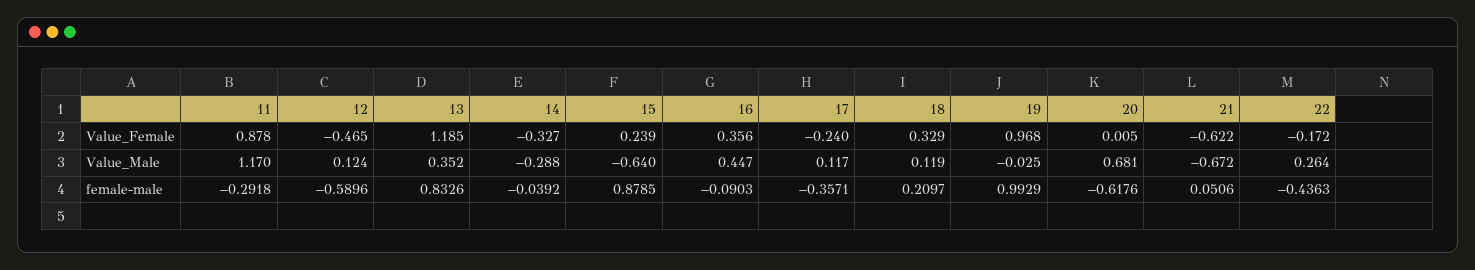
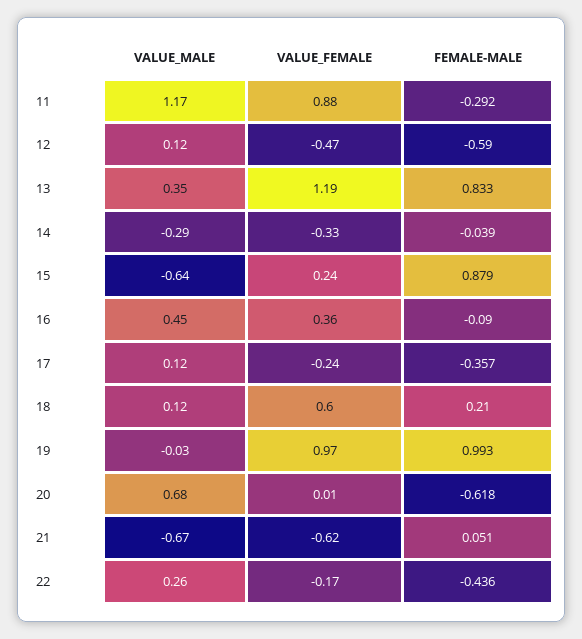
  {
    "11": {
      "Value_Female": 0.878,
      "Value_Male": 1.17,
      "female-male": -0.2918
    },
    "12": {
      "Value_Female": -0.465,
      "Value_Male": 0.124,
      "female-male": -0.5896
    },
    "13": {
      "Value_Female": 1.185,
      "Value_Male": 0.352,
      "female-male": 0.8326
    },
    "14": {
      "Value_Female": -0.327,
      "Value_Male": -0.288,
      "female-male": -0.0392
    },
    "15": {
      "Value_Female": 0.239,
      "Value_Male": -0.64,
      "female-male": 0.8785
    },
    "16": {
      "Value_Female": 0.356,
      "Value_Male": 0.447,
      "female-male": -0.0903
    },
    "17": {
      "Value_Female": -0.24,
      "Value_Male": 0.117,
      "female-male": -0.3571
    },
    "18": {
-     "Value_Female": 0.329,
+     "Value_Female": 0.6,
      "Value_Male": 0.119,
      "female-male": 0.2097
    },
    "19": {
      "Value_Female": 0.968,
      "Value_Male": -0.025,
      "female-male": 0.9929
    },
    "20": {
      "Value_Female": 0.005,
      "Value_Male": 0.681,
      "female-male": -0.6176
    },
    "21": {
      "Value_Female": -0.622,
      "Value_Male": -0.672,
      "female-male": 0.0506
    },
    "22": {
      "Value_Female": -0.172,
      "Value_Male": 0.264,
      "female-male": -0.4363
    }
  }

